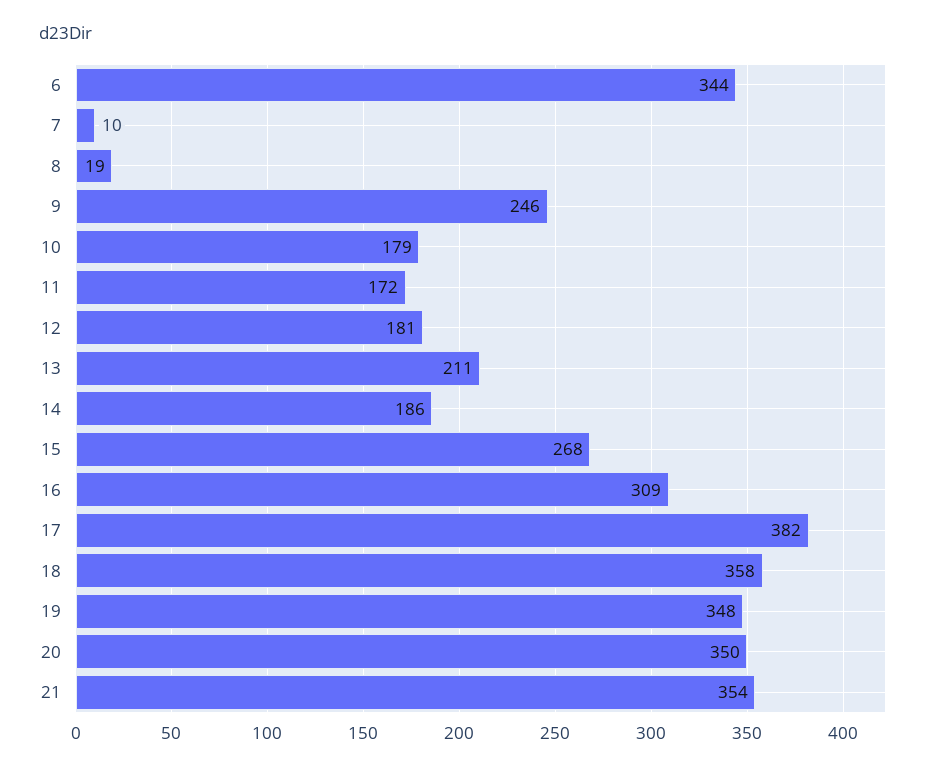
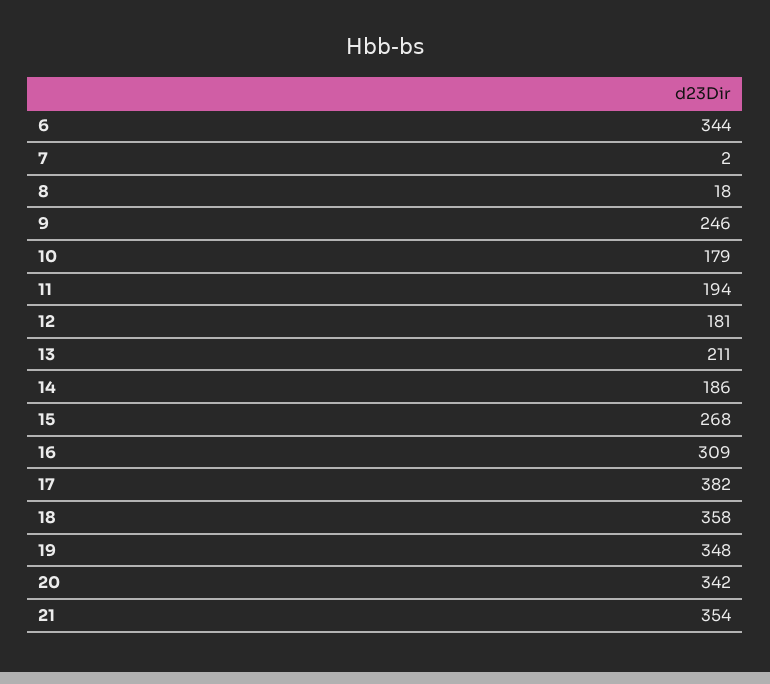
  {
    "6": 344,
-   "7": 10,
+   "7": 2,
-   "8": 19,
+   "8": 18,
    "9": 246,
    "10": 179,
-   "11": 172,
+   "11": 194,
    "12": 181,
    "13": 211,
    "14": 186,
    "15": 268,
    "16": 309,
    "17": 382,
    "18": 358,
    "19": 348,
-   "20": 350,
+   "20": 342,
    "21": 354
  }

